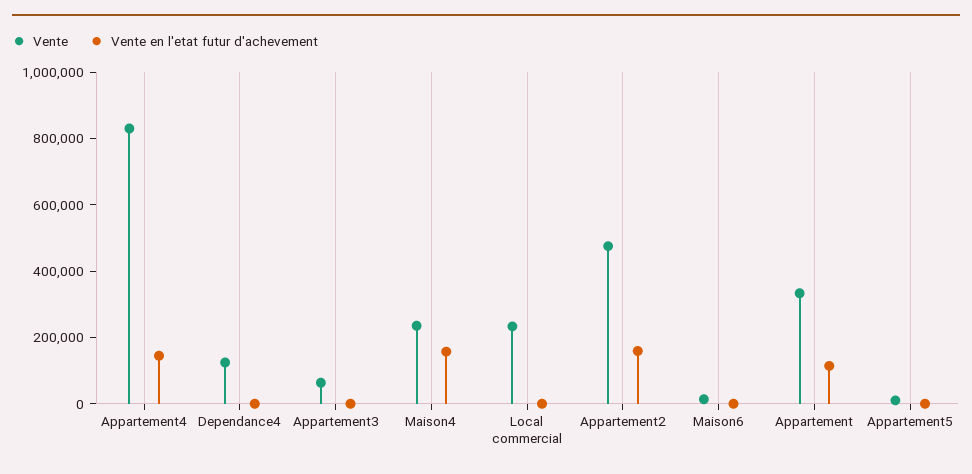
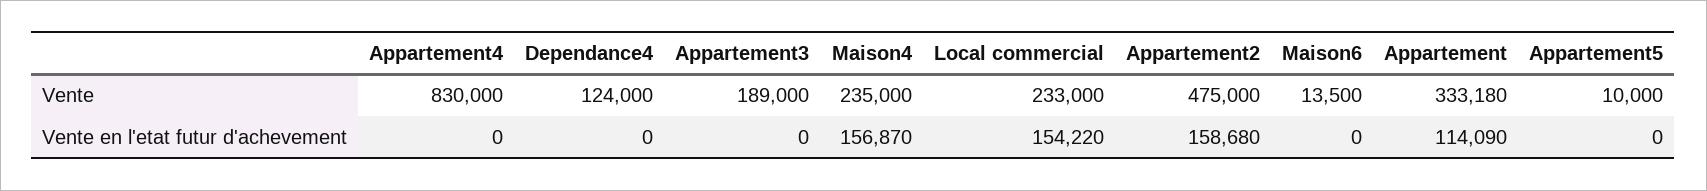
  {
    "Vente": {
      "Appartement4": 830000,
      "Dependance4": 124000,
-     "Appartement3": 50000,
+     "Appartement3": 189000,
      "Maison4": 235000,
      "Local commercial": 233000,
      "Appartement2": 475000,
      "Maison6": 13500,
      "Appartement": 333180,
      "Appartement5": 10000
    },
    "Vente en l'etat futur d'achevement": {
-     "Appartement4": 150000,
+     "Appartement4": 0,
      "Dependance4": 0,
      "Appartement3": 0,
      "Maison4": 156870,
-     "Local commercial": 0,
+     "Local commercial": 154220,
      "Appartement2": 158680,
      "Maison6": 0,
      "Appartement": 114090,
      "Appartement5": 0
    }
  }

